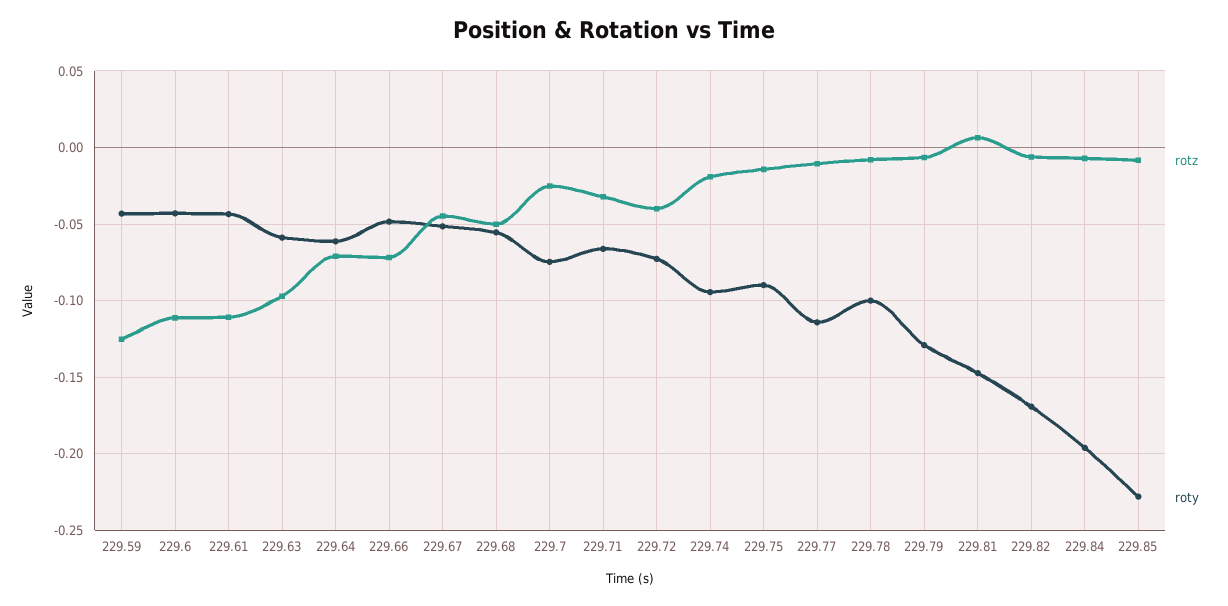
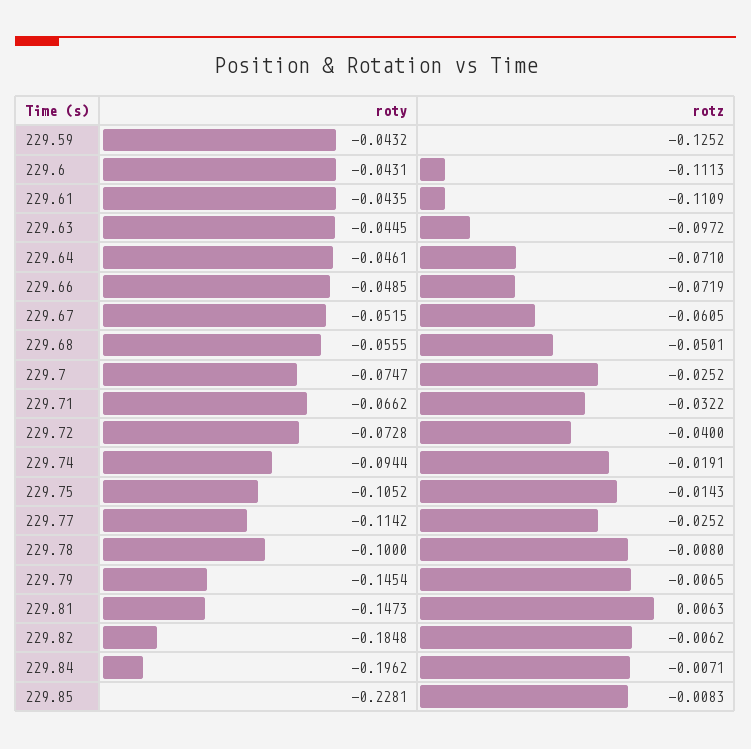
  {
    "rotz": {
      "229.59": -0.1252,
      "229.6": -0.1113,
      "229.61": -0.1109,
      "229.63": -0.0972,
      "229.64": -0.071,
      "229.66": -0.0719,
-     "229.67": -0.045,
+     "229.67": -0.0605,
      "229.68": -0.0501,
      "229.7": -0.0252,
      "229.71": -0.0322,
      "229.72": -0.04,
      "229.74": -0.0191,
      "229.75": -0.0143,
-     "229.77": -0.01,
+     "229.77": -0.0252,
      "229.78": -0.008,
      "229.79": -0.0065,
      "229.81": 0.0063,
      "229.82": -0.0062,
      "229.84": -0.0071,
      "229.85": -0.0083
    },
    "roty": {
      "229.59": -0.0432,
      "229.6": -0.0431,
      "229.61": -0.0435,
-     "229.63": -0.06,
+     "229.63": -0.0445,
-     "229.64": -0.06,
+     "229.64": -0.0461,
      "229.66": -0.0485,
      "229.67": -0.0515,
      "229.68": -0.0555,
      "229.7": -0.0747,
      "229.71": -0.0662,
      "229.72": -0.0728,
      "229.74": -0.0944,
-     "229.75": -0.09,
+     "229.75": -0.1052,
      "229.77": -0.1142,
      "229.78": -0.1,
-     "229.79": -0.13,
+     "229.79": -0.1454,
      "229.81": -0.1473,
-     "229.82": -0.17,
+     "229.82": -0.1848,
      "229.84": -0.1962,
      "229.85": -0.2281
    }
  }

